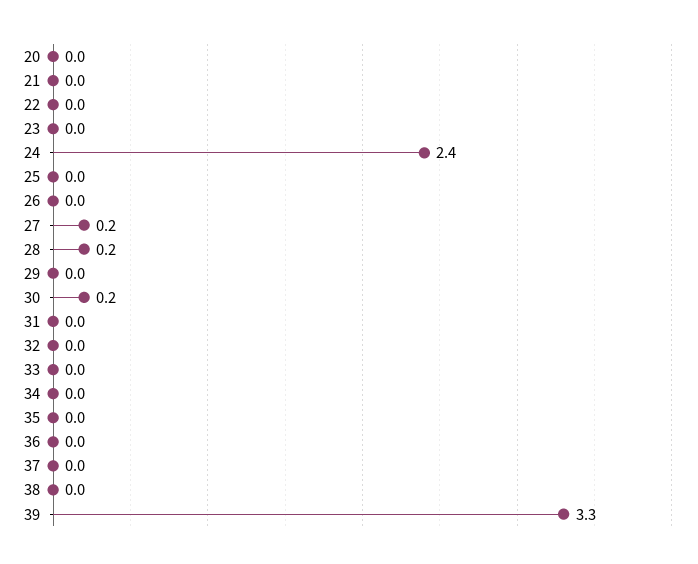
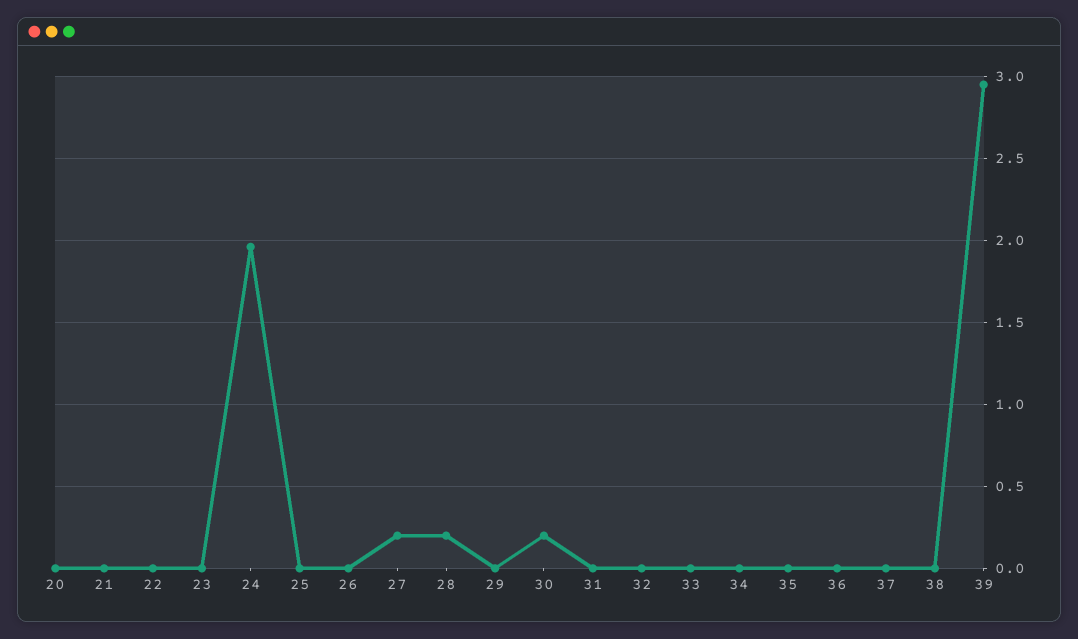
  {
    "20": 0,
    "21": 0,
    "22": 0,
    "23": 0,
-   "24": 2.4,
+   "24": 1.95,
    "25": 0,
    "26": 0,
    "27": 0.2,
    "28": 0.2,
    "29": 0,
    "30": 0.2,
    "31": 0,
    "32": 0,
    "33": 0,
    "34": 0,
    "35": 0,
    "36": 0,
    "37": 0,
    "38": 0,
-   "39": 3.3
+   "39": 2.95
  }

